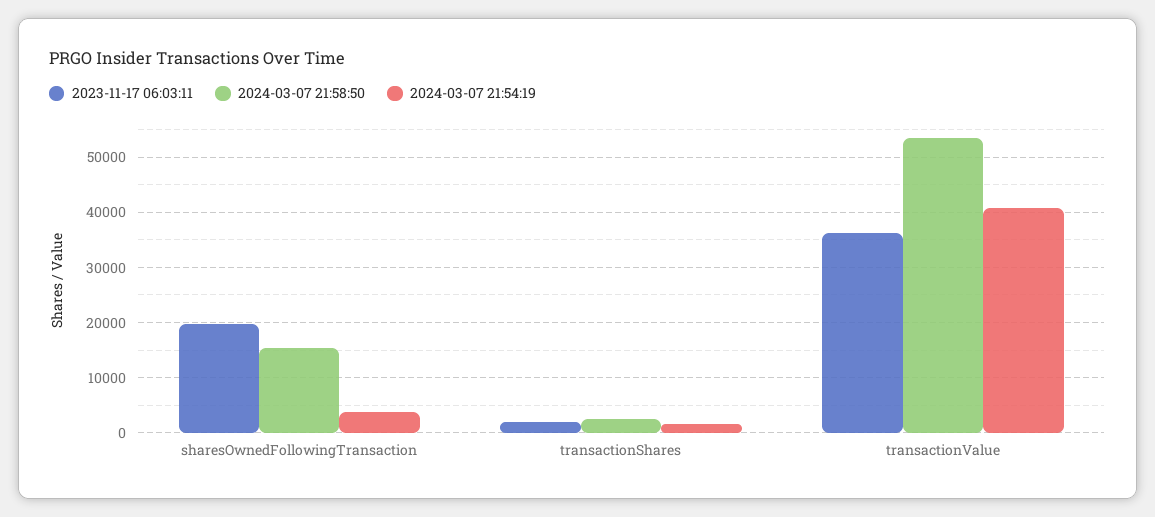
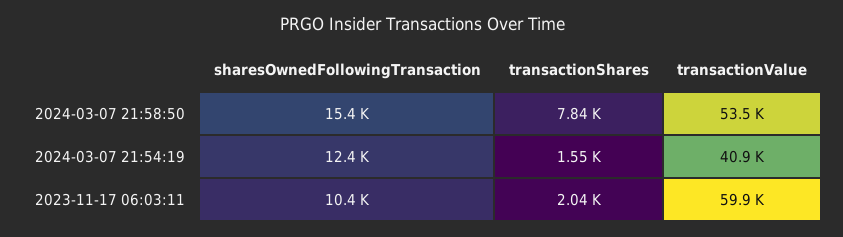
  {
    "2023-11-17 06:03:11": {
-     "sharesOwnedFollowingTransaction": 20000,
+     "sharesOwnedFollowingTransaction": 10400,
      "transactionShares": 2040,
-     "transactionValue": 36000
+     "transactionValue": 59900
    },
    "2024-03-07 21:58:50": {
      "sharesOwnedFollowingTransaction": 15400,
-     "transactionShares": 2000,
+     "transactionShares": 7840,
      "transactionValue": 53500
    },
    "2024-03-07 21:54:19": {
-     "sharesOwnedFollowingTransaction": 4000,
+     "sharesOwnedFollowingTransaction": 12400,
      "transactionShares": 1550,
      "transactionValue": 40900
    }
  }

